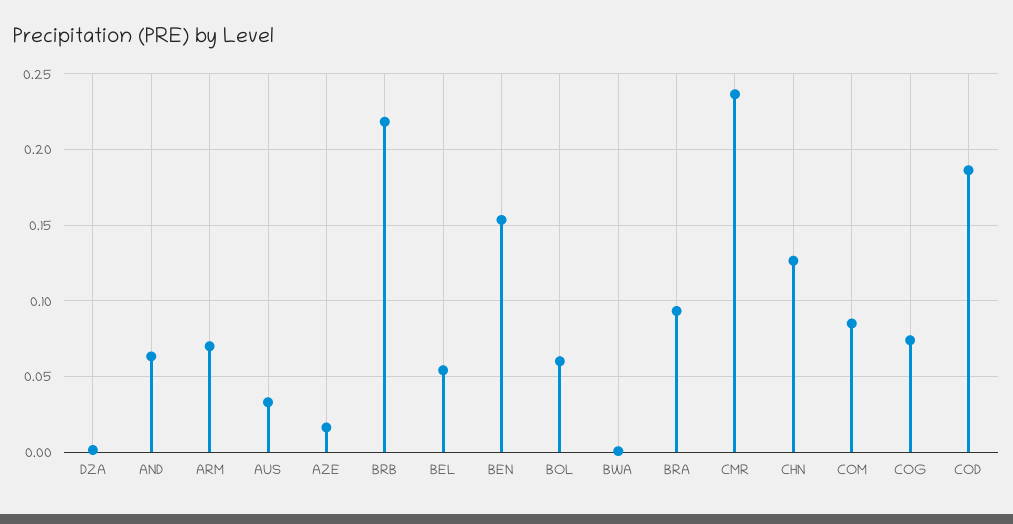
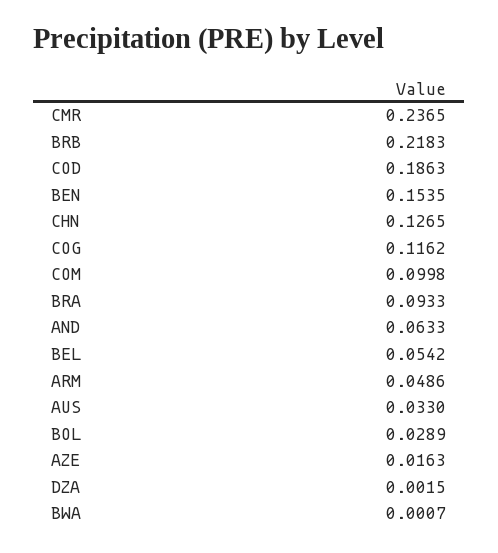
  {
    "DZA": 0.0015,
    "AND": 0.0633,
-   "ARM": 0.07,
+   "ARM": 0.0486,
    "AUS": 0.033,
    "AZE": 0.0163,
    "BRB": 0.2183,
    "BEL": 0.0542,
    "BEN": 0.1535,
-   "BOL": 0.06,
+   "BOL": 0.0289,
    "BWA": 0.0007,
    "BRA": 0.0933,
    "CMR": 0.2365,
    "CHN": 0.1265,
-   "COM": 0.085,
+   "COM": 0.0998,
-   "COG": 0.075,
+   "COG": 0.1162,
    "COD": 0.1863
  }

